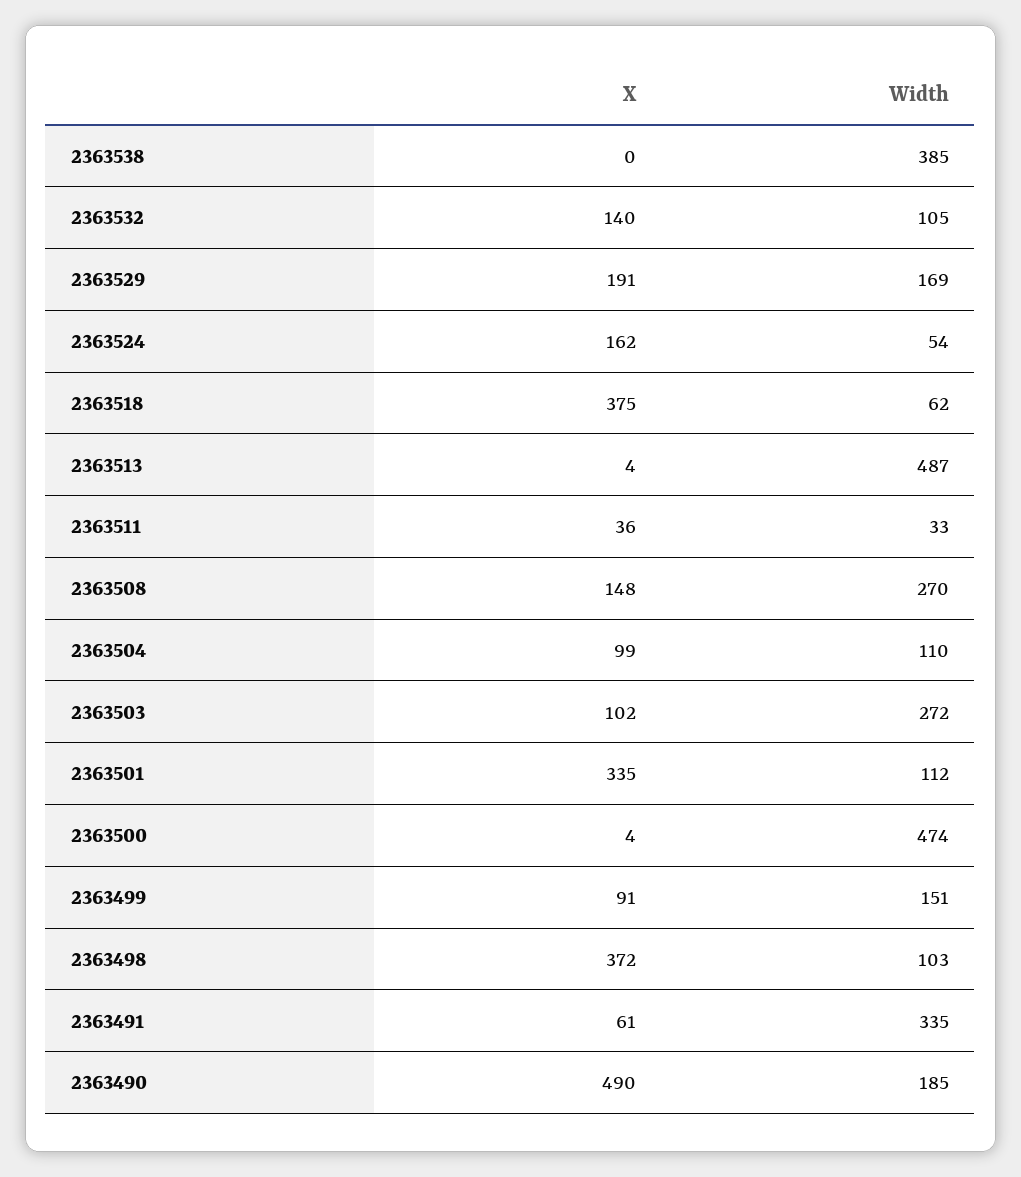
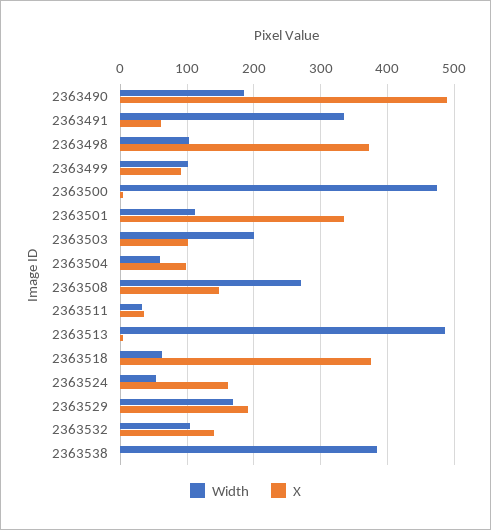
  {
    "X": {
      "2363538": 0,
      "2363532": 140,
      "2363529": 191,
      "2363524": 162,
      "2363518": 375,
      "2363513": 4,
      "2363511": 36,
      "2363508": 148,
      "2363504": 99,
      "2363503": 102,
      "2363501": 335,
      "2363500": 4,
      "2363499": 91,
      "2363498": 372,
      "2363491": 61,
      "2363490": 490
    },
    "Width": {
      "2363538": 385,
      "2363532": 105,
      "2363529": 169,
      "2363524": 54,
      "2363518": 62,
      "2363513": 487,
      "2363511": 33,
      "2363508": 270,
-     "2363504": 110,
+     "2363504": 60,
-     "2363503": 272,
+     "2363503": 200,
      "2363501": 112,
      "2363500": 474,
-     "2363499": 151,
+     "2363499": 100,
      "2363498": 103,
      "2363491": 335,
      "2363490": 185
    }
  }

